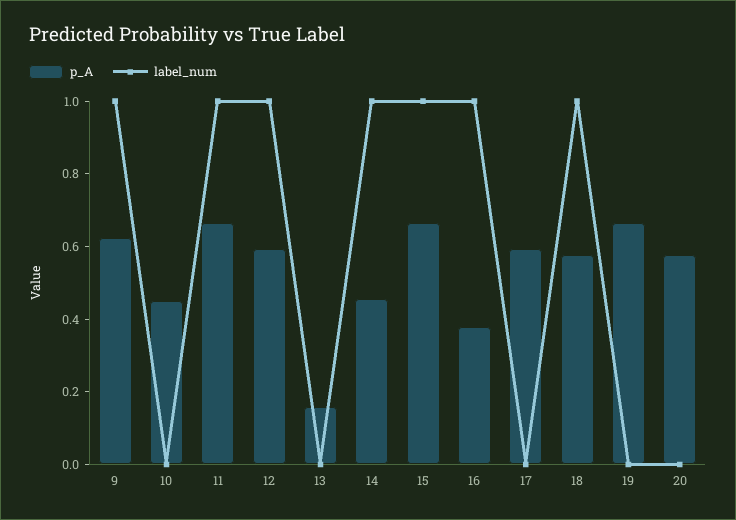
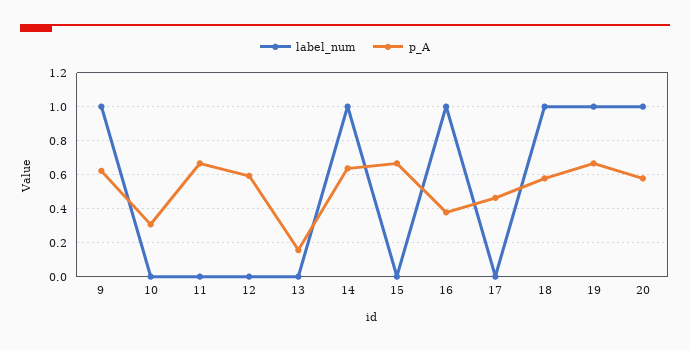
  {
    "p_A": {
      "9": 0.6,
-     "10": 0.45,
+     "10": 0.3,
      "11": 0.65,
      "12": 0.6,
      "13": 0.15,
-     "14": 0.45,
+     "14": 0.65,
      "15": 0.65,
      "16": 0.4,
-     "17": 0.6,
+     "17": 0.45,
      "18": 0.6,
      "19": 0.65,
      "20": 0.6
    },
    "label_num": {
      "9": 1,
      "10": 0,
-     "11": 1,
+     "11": 0,
-     "12": 1,
+     "12": 0,
      "13": 0,
      "14": 1,
-     "15": 1,
+     "15": 0,
      "16": 1,
      "17": 0,
      "18": 1,
-     "19": 0,
+     "19": 1,
-     "20": 0
+     "20": 1
    }
  }

